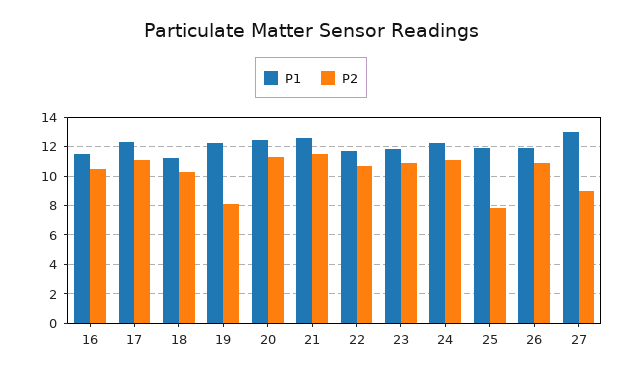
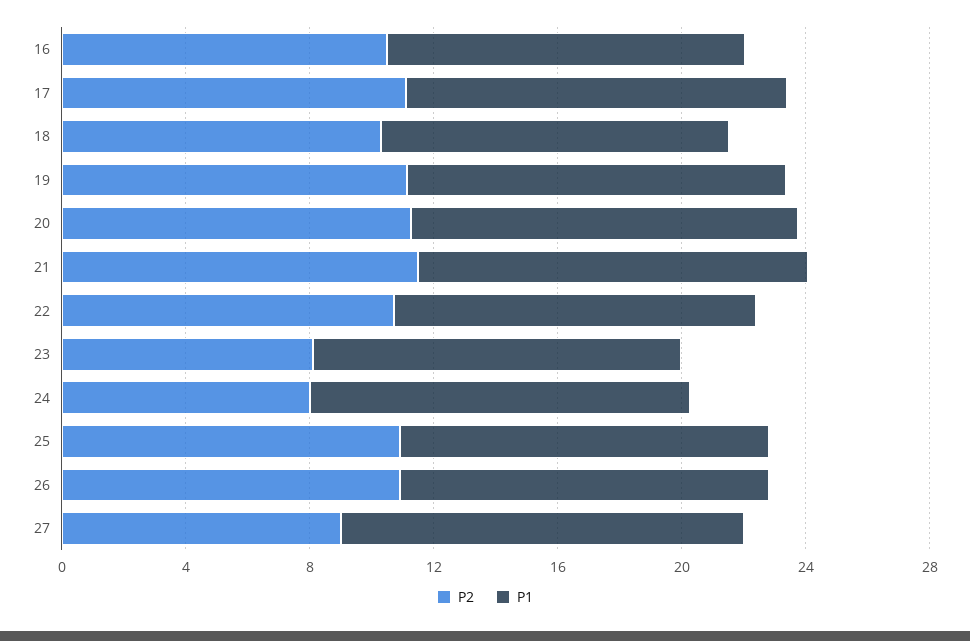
  {
    "P1": {
      "16": 11.5,
      "17": 12.5,
      "18": 11,
      "19": 12,
      "20": 12.5,
      "21": 12.5,
      "22": 11.5,
      "23": 12,
      "24": 12.5,
      "25": 12,
      "26": 12,
      "27": 13
    },
    "P2": {
      "16": 10.5,
      "17": 11,
      "18": 10.5,
-     "19": 8,
+     "19": 11,
      "20": 11.5,
      "21": 11.5,
      "22": 10.5,
-     "23": 11,
+     "23": 8,
-     "24": 11,
+     "24": 8,
-     "25": 8,
+     "25": 11,
      "26": 11,
      "27": 9
    }
  }

